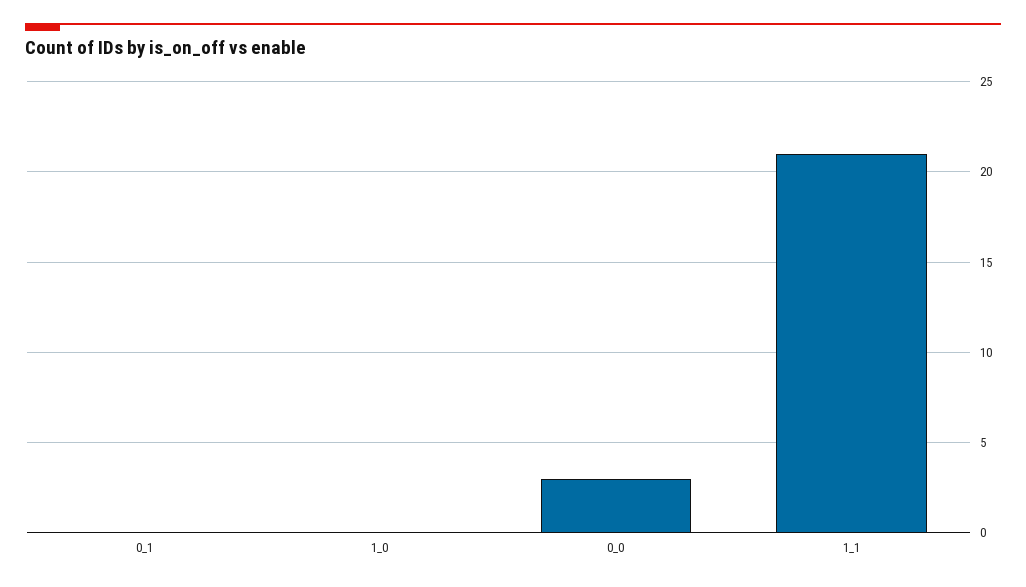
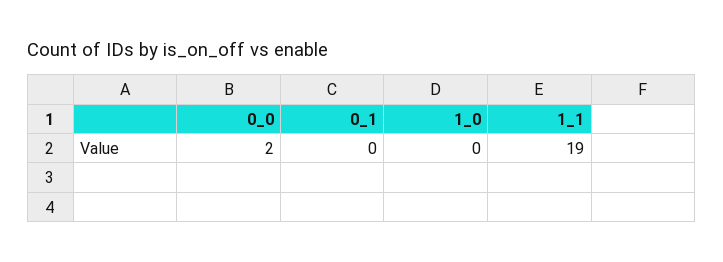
  {
    "0_1": 0,
    "1_0": 0,
-   "0_0": 3,
+   "0_0": 2,
-   "1_1": 21
+   "1_1": 19
  }

